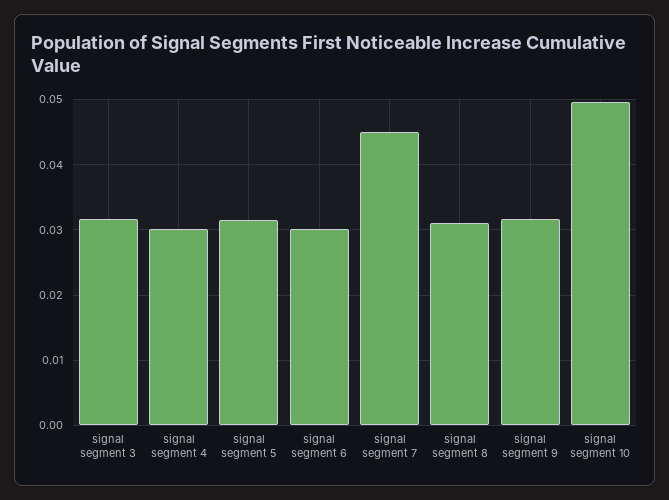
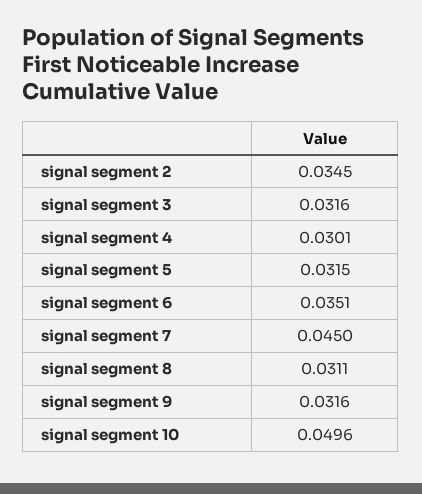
  {
    "signal segment 3": 0.0316,
    "signal segment 4": 0.0301,
    "signal segment 5": 0.0315,
-   "signal segment 6": 0.03,
+   "signal segment 6": 0.0351,
    "signal segment 7": 0.045,
    "signal segment 8": 0.0311,
    "signal segment 9": 0.0316,
-   "signal segment 10": 0.0496
+   "signal segment 10": 0.0496,
+   "signal segment 2": 0.0345
  }

